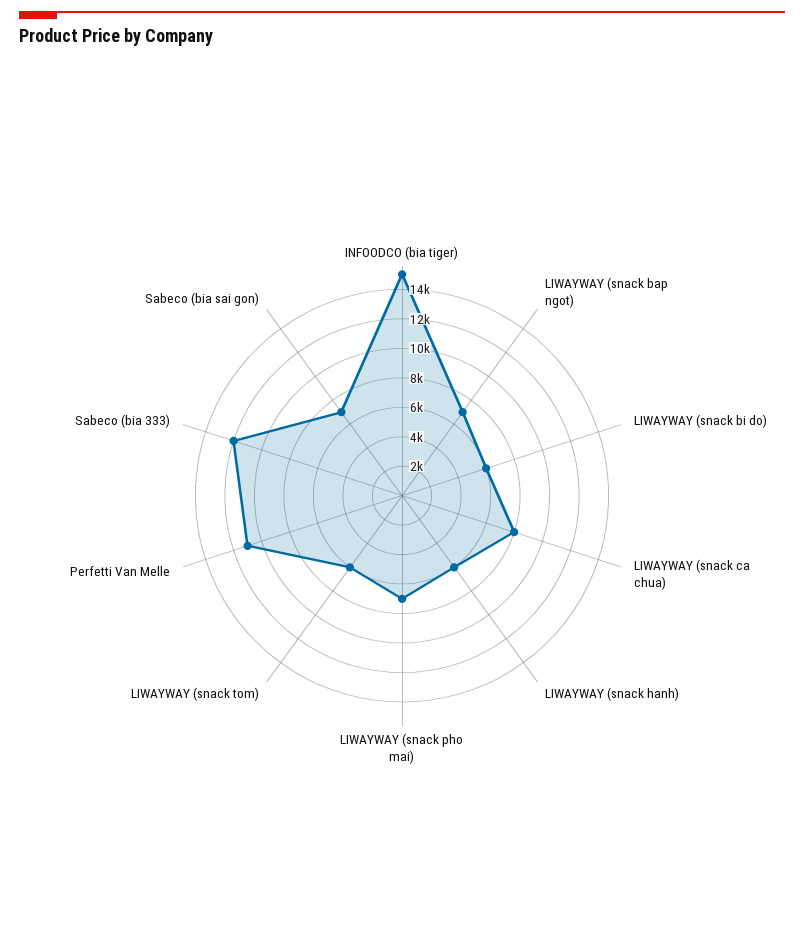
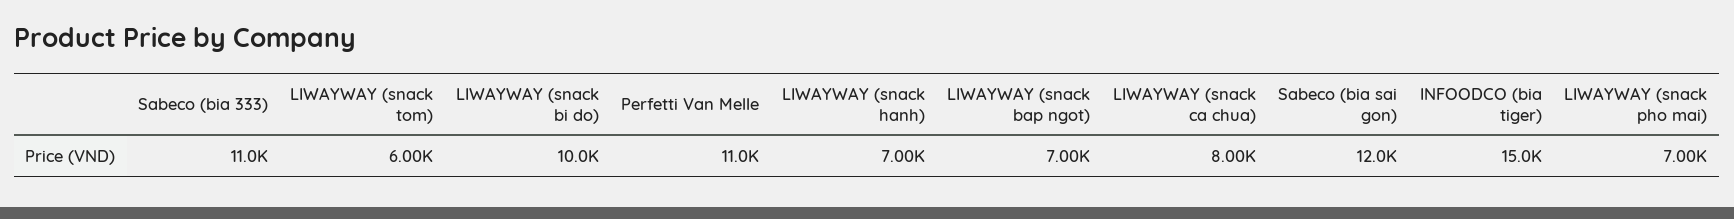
  {
    "INFOODCO (bia tiger)": 15000,
    "LIWAYWAY (snack bap ngot)": 7000,
-   "LIWAYWAY (snack bi do)": 6000,
+   "LIWAYWAY (snack bi do)": 10000,
    "LIWAYWAY (snack ca chua)": 8000,
-   "LIWAYWAY (snack hanh)": 6000,
+   "LIWAYWAY (snack hanh)": 7000,
    "LIWAYWAY (snack pho mai)": 7000,
    "LIWAYWAY (snack tom)": 6000,
    "Perfetti Van Melle": 11000,
-   "Sabeco (bia 333)": 12000,
+   "Sabeco (bia 333)": 11000,
-   "Sabeco (bia sai gon)": 7000
+   "Sabeco (bia sai gon)": 12000
  }

